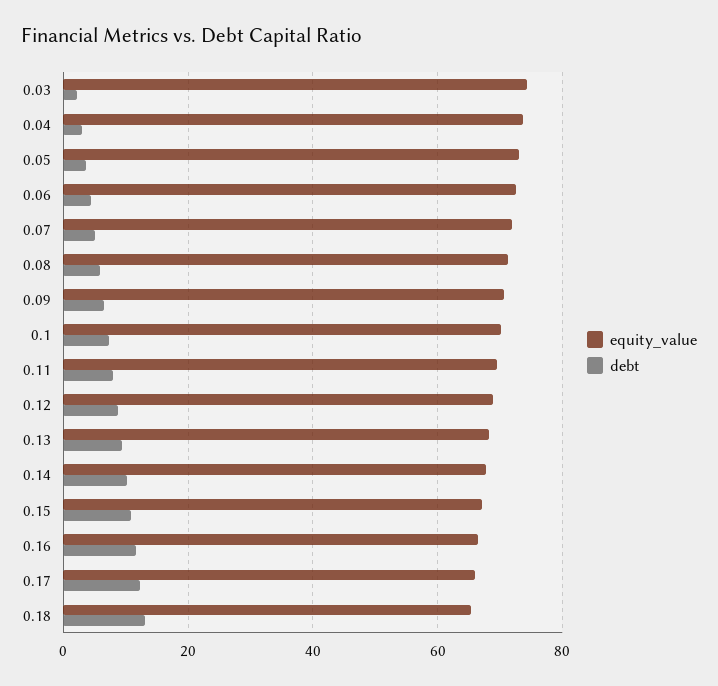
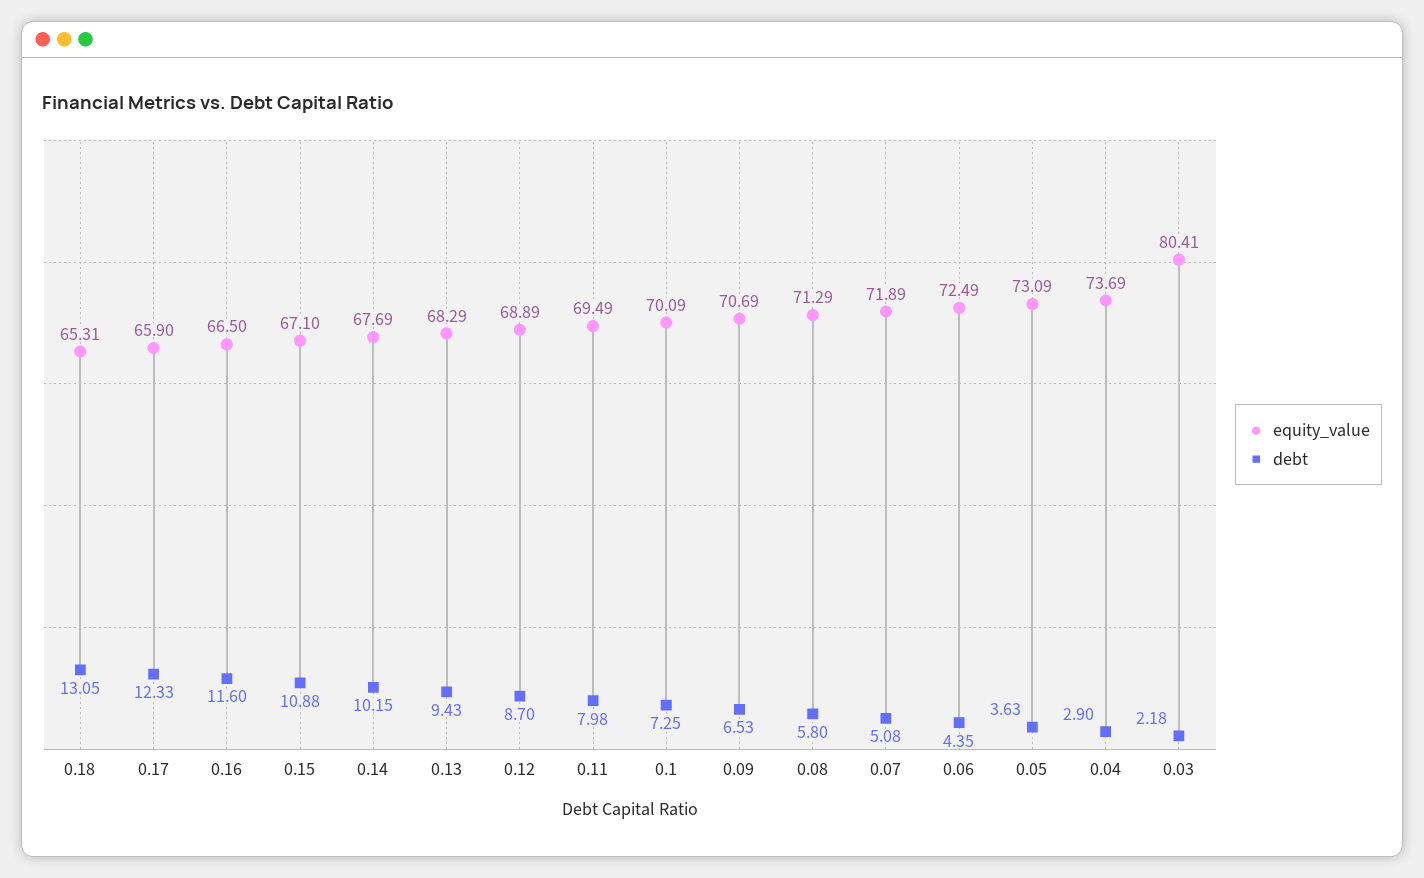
  {
    "equity_value": {
-     "0.03": 74,
+     "0.03": 80.41,
      "0.04": 73.69,
      "0.05": 73.09,
      "0.06": 72.49,
      "0.07": 71.89,
      "0.08": 71.29,
      "0.09": 70.69,
      "0.1": 70.09,
      "0.11": 69.49,
      "0.12": 68.89,
      "0.13": 68.29,
      "0.14": 67.69,
      "0.15": 67.1,
      "0.16": 66.5,
      "0.17": 65.9,
      "0.18": 65.31
    },
    "debt": {
      "0.03": 2.18,
      "0.04": 2.9,
      "0.05": 3.63,
      "0.06": 4.35,
      "0.07": 5.08,
      "0.08": 5.8,
      "0.09": 6.53,
      "0.1": 7.25,
      "0.11": 7.98,
      "0.12": 8.7,
      "0.13": 9.43,
      "0.14": 10.15,
      "0.15": 10.88,
      "0.16": 11.6,
      "0.17": 12.33,
      "0.18": 13.05
    }
  }

